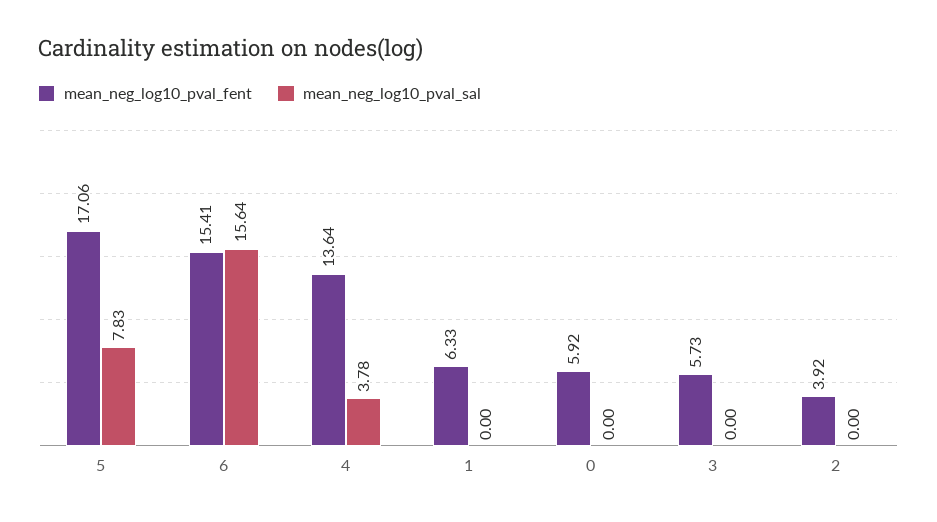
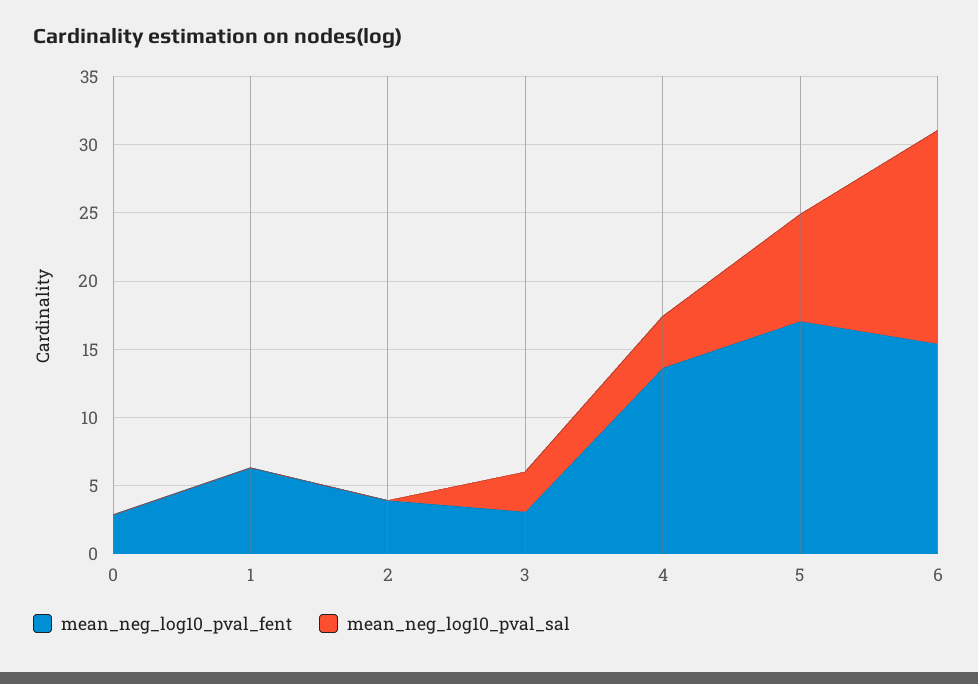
  {
    "mean_neg_log10_pval_fent": {
      "5": 17.06,
      "6": 15.41,
      "4": 13.64,
      "1": 6.33,
-     "0": 5.92,
+     "0": 3,
-     "3": 5.73,
+     "3": 3,
      "2": 3.92
    },
    "mean_neg_log10_pval_sal": {
      "5": 7.83,
      "6": 15.64,
      "4": 3.78,
      "1": 0,
      "0": 0,
-     "3": 0,
+     "3": 3,
      "2": 0
    }
  }

